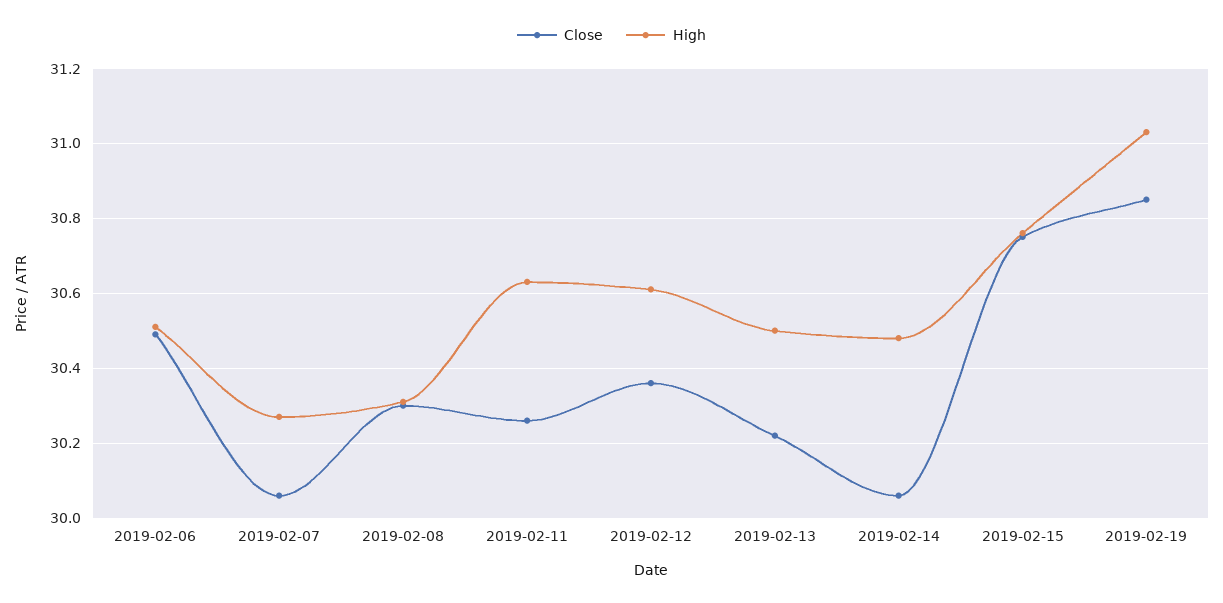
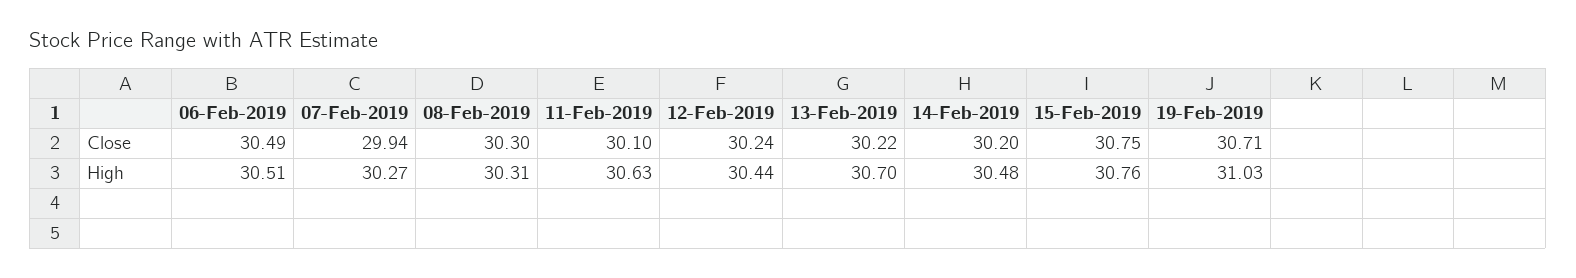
  {
    "Close": {
      "2019-02-06": 30.49,
-     "2019-02-07": 30.05,
+     "2019-02-07": 29.94,
      "2019-02-08": 30.3,
-     "2019-02-11": 30.25,
+     "2019-02-11": 30.1,
-     "2019-02-12": 30.35,
+     "2019-02-12": 30.24,
      "2019-02-13": 30.22,
-     "2019-02-14": 30.05,
+     "2019-02-14": 30.2,
      "2019-02-15": 30.75,
-     "2019-02-19": 30.85
+     "2019-02-19": 30.71
    },
    "High": {
      "2019-02-06": 30.51,
      "2019-02-07": 30.27,
      "2019-02-08": 30.31,
      "2019-02-11": 30.63,
-     "2019-02-12": 30.6,
+     "2019-02-12": 30.44,
-     "2019-02-13": 30.5,
+     "2019-02-13": 30.7,
      "2019-02-14": 30.48,
      "2019-02-15": 30.76,
      "2019-02-19": 31.03
    }
  }

